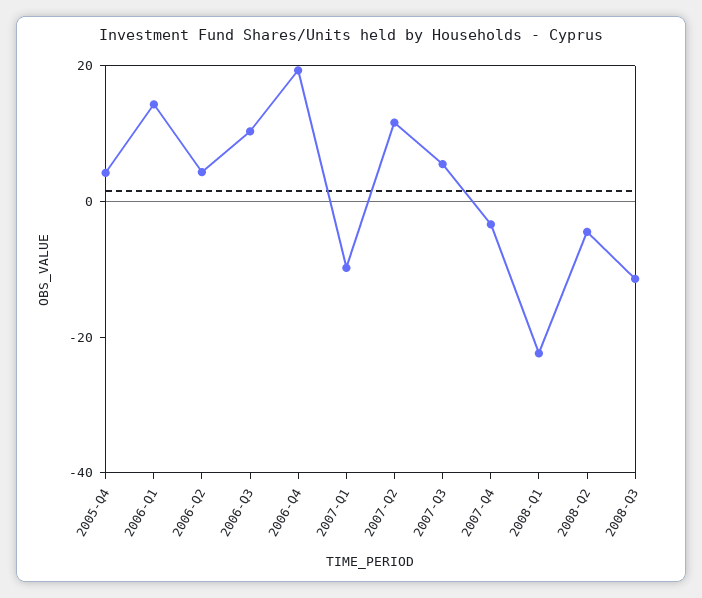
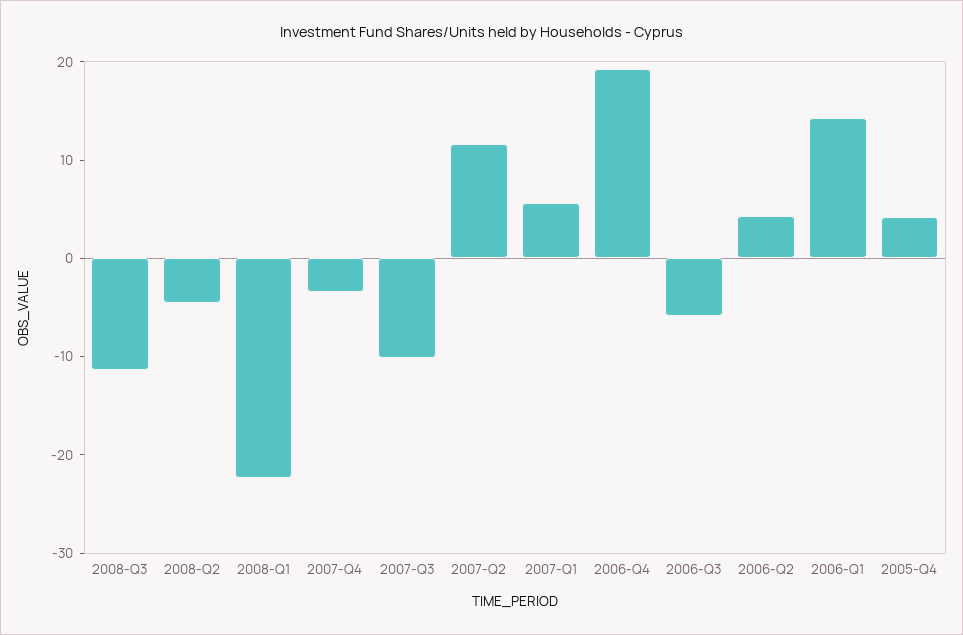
  {
    "2005-Q4": 4,
    "2006-Q1": 14,
    "2006-Q2": 4,
-   "2006-Q3": 10,
+   "2006-Q3": -6,
    "2006-Q4": 20,
-   "2007-Q1": -10,
+   "2007-Q1": 6,
    "2007-Q2": 12,
-   "2007-Q3": 5,
+   "2007-Q3": -10,
    "2007-Q4": -4,
    "2008-Q1": -22,
    "2008-Q2": -4,
    "2008-Q3": -12
  }

